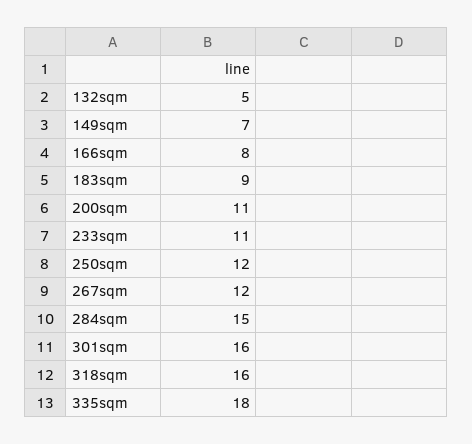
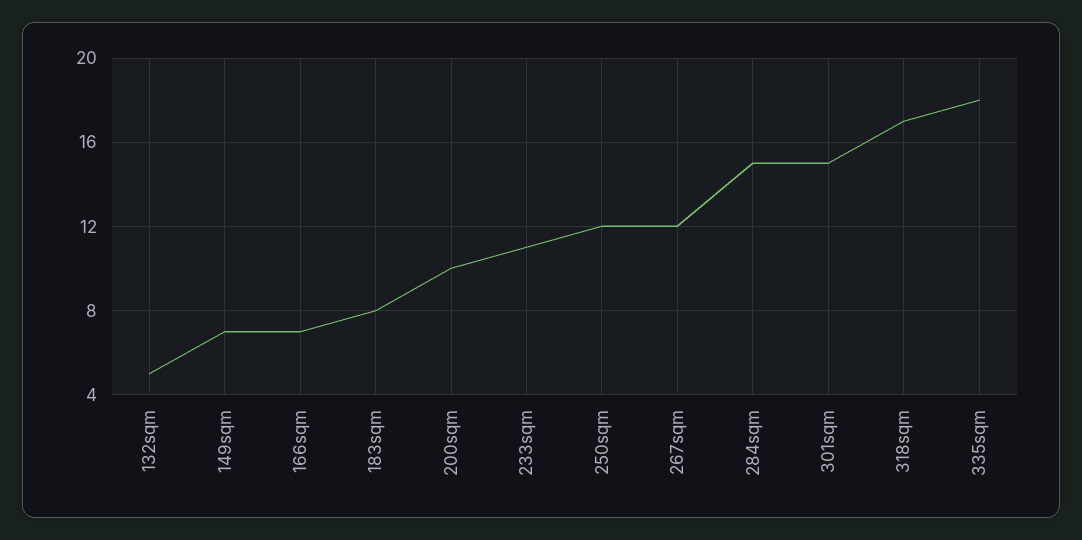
  {
    "132sqm": 5,
    "149sqm": 7,
-   "166sqm": 8,
+   "166sqm": 7,
-   "183sqm": 9,
+   "183sqm": 8,
-   "200sqm": 11,
+   "200sqm": 10,
    "233sqm": 11,
    "250sqm": 12,
    "267sqm": 12,
    "284sqm": 15,
-   "301sqm": 16,
+   "301sqm": 15,
-   "318sqm": 16,
+   "318sqm": 17,
    "335sqm": 18
  }

